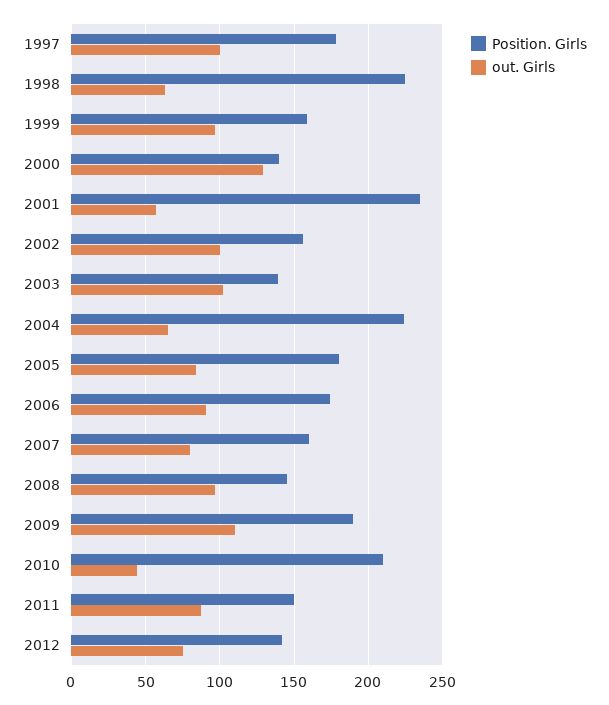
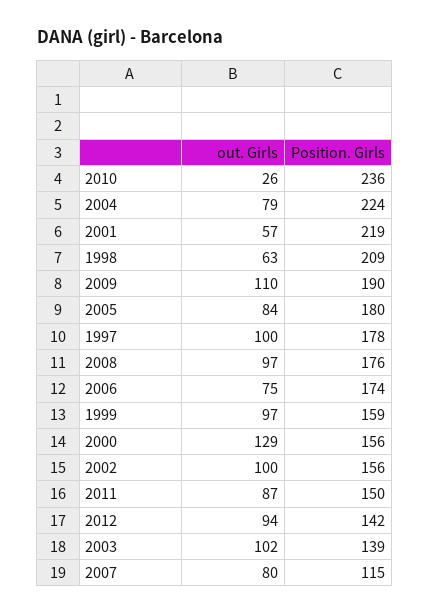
  {
    "Position. Girls": {
      "1997": 178,
-     "1998": 225,
+     "1998": 209,
      "1999": 159,
-     "2000": 140,
+     "2000": 156,
-     "2001": 235,
+     "2001": 219,
      "2002": 156,
      "2003": 139,
      "2004": 224,
      "2005": 180,
      "2006": 174,
-     "2007": 160,
+     "2007": 115,
-     "2008": 145,
+     "2008": 176,
      "2009": 190,
-     "2010": 210,
+     "2010": 236,
      "2011": 150,
      "2012": 142
    },
    "out. Girls": {
      "1997": 100,
      "1998": 63,
      "1999": 97,
      "2000": 129,
      "2001": 57,
      "2002": 100,
      "2003": 102,
-     "2004": 65,
+     "2004": 79,
      "2005": 84,
-     "2006": 90,
+     "2006": 75,
      "2007": 80,
      "2008": 97,
      "2009": 110,
-     "2010": 45,
+     "2010": 26,
      "2011": 87,
-     "2012": 75
+     "2012": 94
    }
  }

